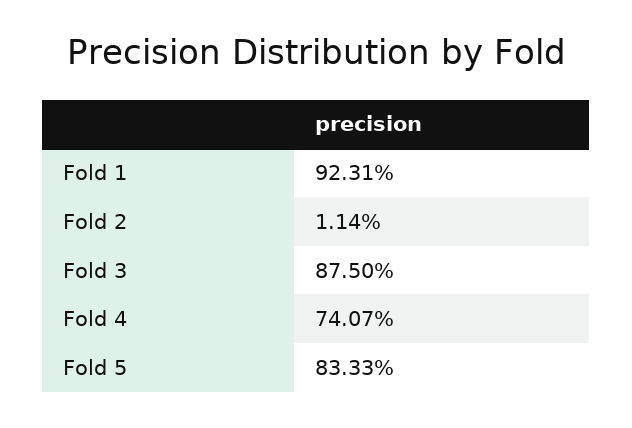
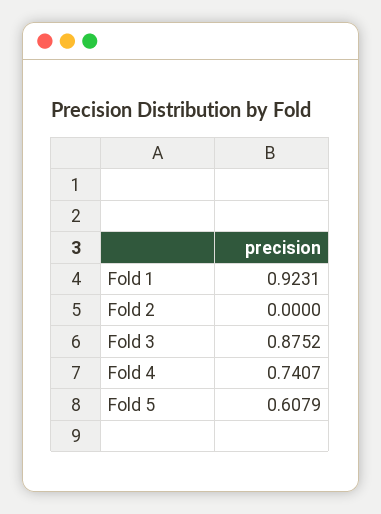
  {
    "Fold 1": 0.9231,
-   "Fold 2": 0.0114,
+   "Fold 2": 0,
-   "Fold 3": 0.875,
+   "Fold 3": 0.8752,
    "Fold 4": 0.7407,
-   "Fold 5": 0.8333
+   "Fold 5": 0.6079
  }

